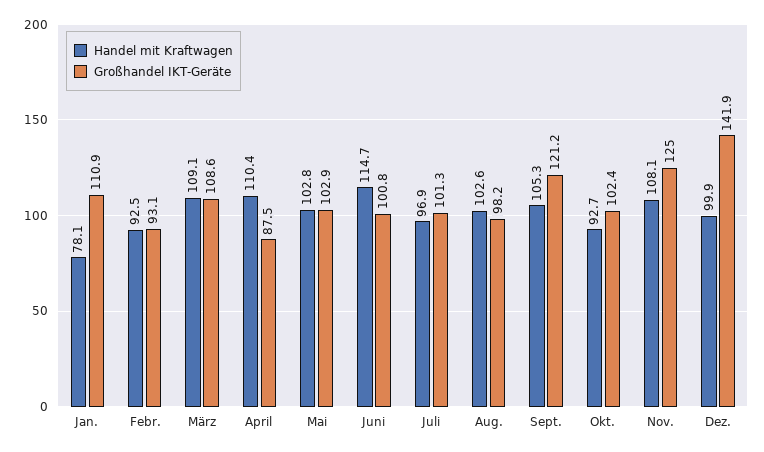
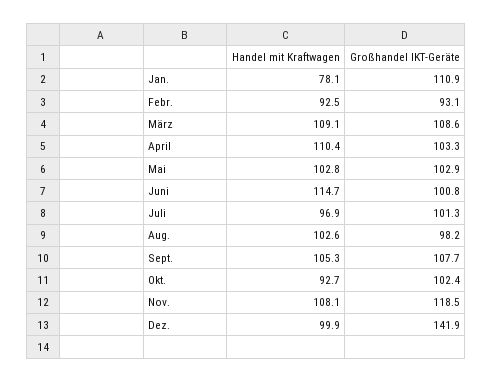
  {
    "Handel mit Kraftwagen": {
      "Jan.": 78.1,
      "Febr.": 92.5,
      "März": 109.1,
      "April": 110.4,
      "Mai": 102.8,
      "Juni": 114.7,
      "Juli": 96.9,
      "Aug.": 102.6,
      "Sept.": 105.3,
      "Okt.": 92.7,
      "Nov.": 108.1,
      "Dez.": 99.9
    },
    "Großhandel IKT-Geräte": {
      "Jan.": 110.9,
      "Febr.": 93.1,
      "März": 108.6,
-     "April": 87.5,
+     "April": 103.3,
      "Mai": 102.9,
      "Juni": 100.8,
      "Juli": 101.3,
      "Aug.": 98.2,
-     "Sept.": 121.2,
+     "Sept.": 107.7,
      "Okt.": 102.4,
-     "Nov.": 125,
+     "Nov.": 118.5,
      "Dez.": 141.9
    }
  }

